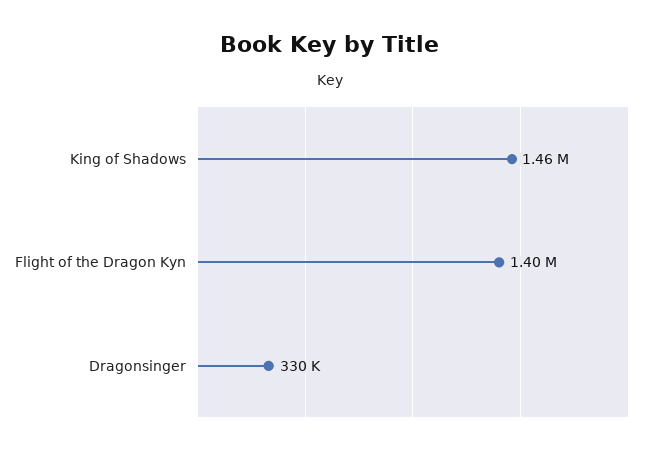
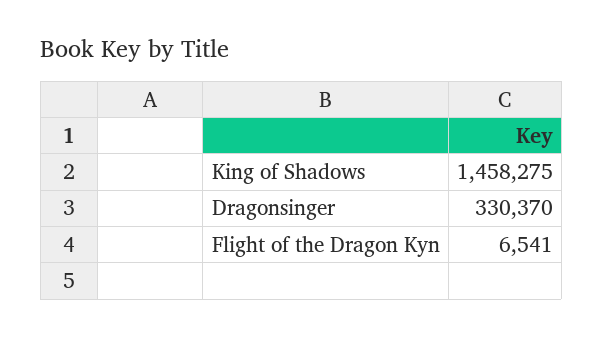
  {
    "King of Shadows": 1458275,
-   "Flight of the Dragon Kyn": 1400000,
+   "Flight of the Dragon Kyn": 6541,
    "Dragonsinger": 330370
  }

